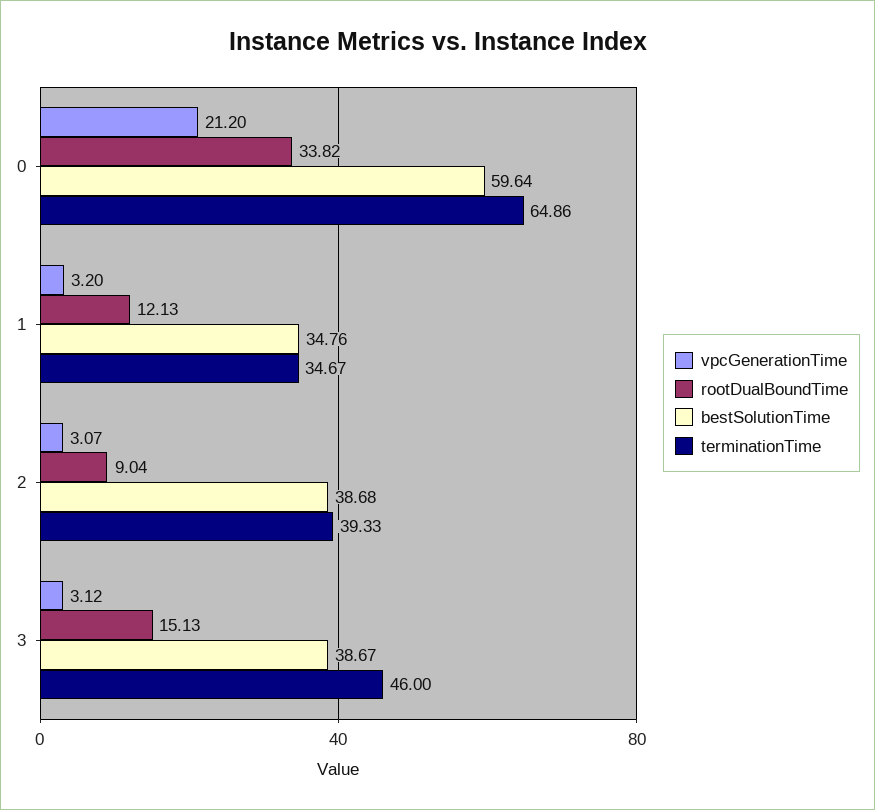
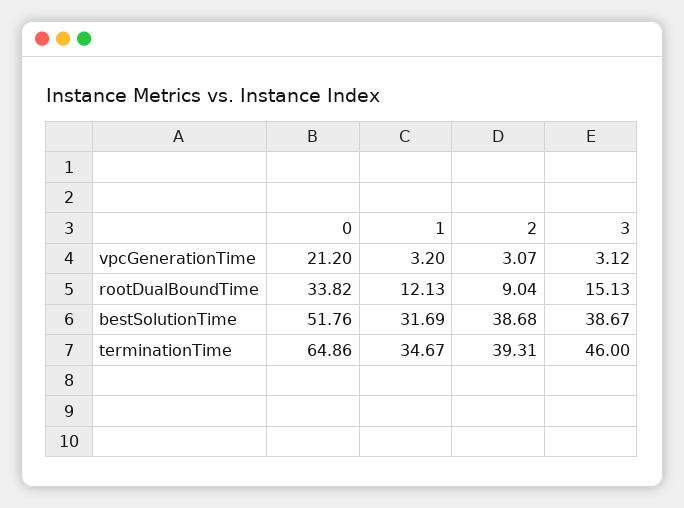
  {
    "vpcGenerationTime": {
      "0": 21.2,
      "1": 3.2,
      "2": 3.07,
      "3": 3.12
    },
    "rootDualBoundTime": {
      "0": 33.82,
      "1": 12.13,
      "2": 9.04,
      "3": 15.13
    },
    "bestSolutionTime": {
-     "0": 59.64,
+     "0": 51.76,
-     "1": 34.76,
+     "1": 31.69,
      "2": 38.68,
      "3": 38.67
    },
    "terminationTime": {
      "0": 64.86,
      "1": 34.67,
-     "2": 39.33,
+     "2": 39.31,
      "3": 46
    }
  }

